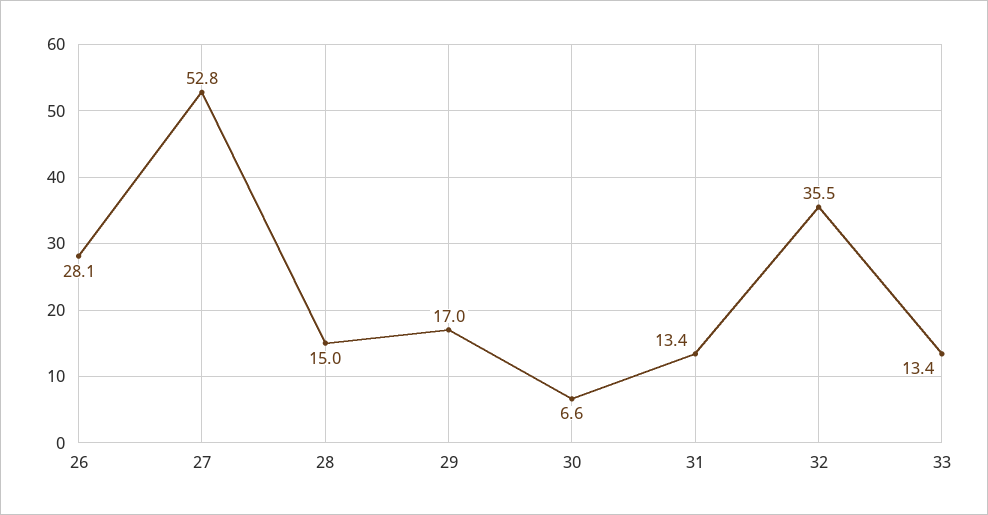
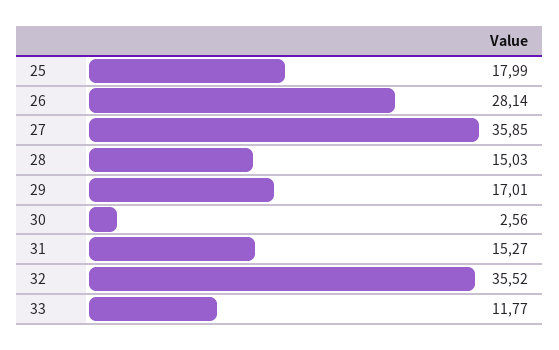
  {
    "26": 28.14,
-   "27": 52.8,
+   "27": 35.85,
    "28": 15.03,
    "29": 17.01,
-   "30": 6.6,
+   "30": 2.56,
-   "31": 13.4,
+   "31": 15.27,
    "32": 35.52,
-   "33": 13.4
+   "33": 11.77,
+   "25": 17.99
  }

